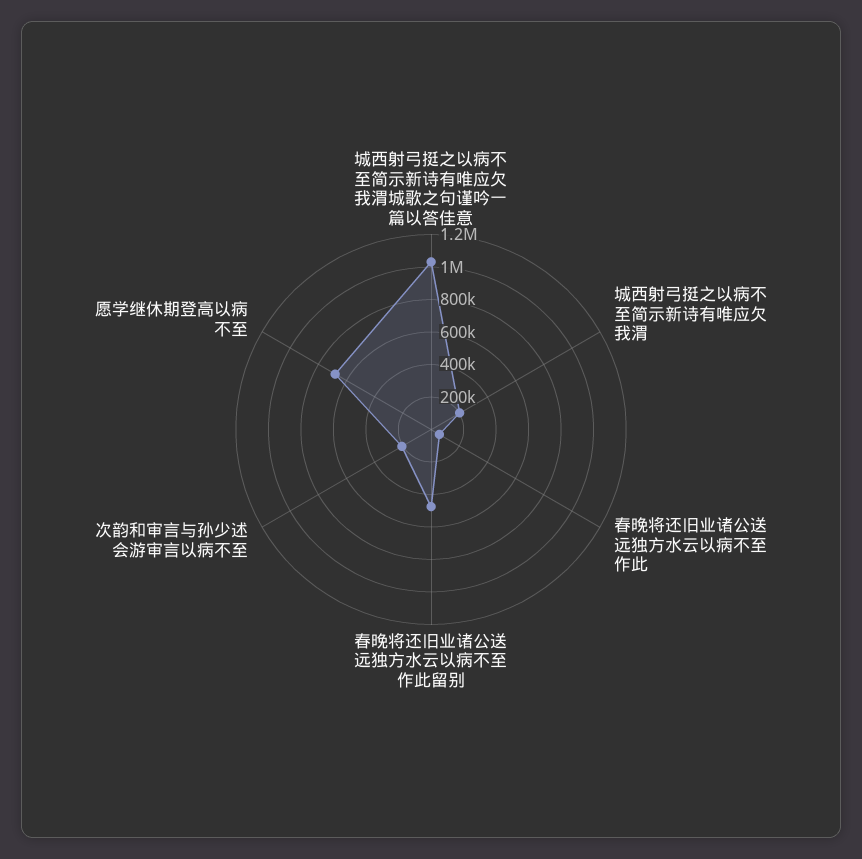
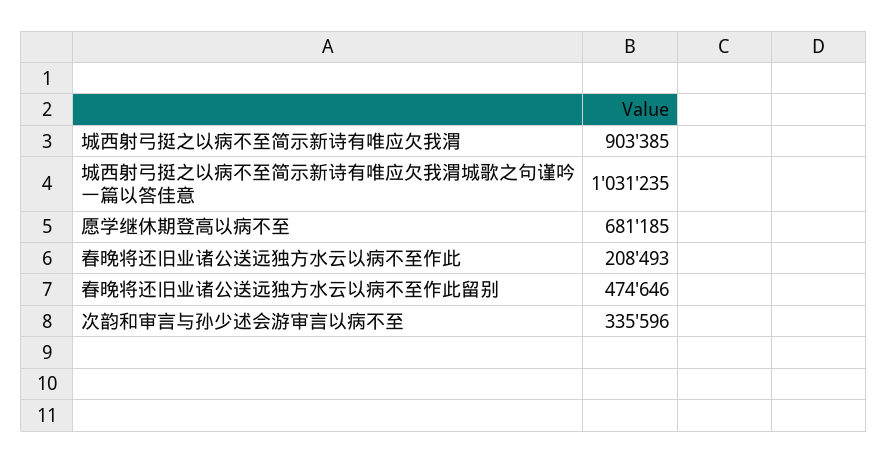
  {
    "城西射弓挺之以病不至简示新诗有唯应欠我渭城歌之句谨吟一篇以答佳意": 1031235,
-   "城西射弓挺之以病不至简示新诗有唯应欠我渭": 200000,
+   "城西射弓挺之以病不至简示新诗有唯应欠我渭": 903385,
-   "春晚将还旧业诸公送远独方水云以病不至作此": 50000,
+   "春晚将还旧业诸公送远独方水云以病不至作此": 208493,
    "春晚将还旧业诸公送远独方水云以病不至作此留别": 474646,
-   "次韵和审言与孙少述会游审言以病不至": 200000,
+   "次韵和审言与孙少述会游审言以病不至": 335596,
    "愿学继休期登高以病不至": 681185
  }

